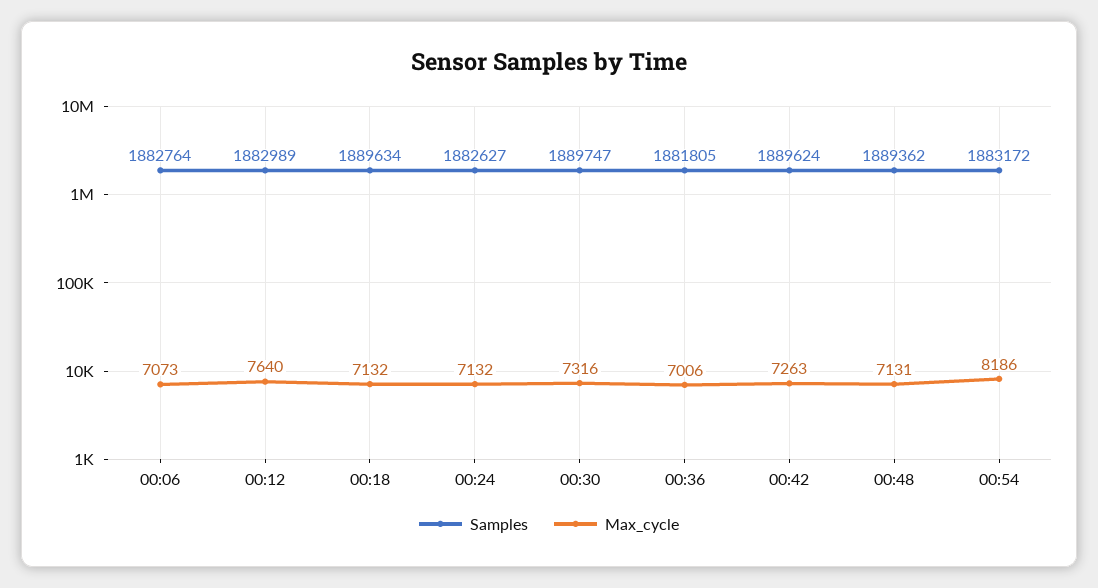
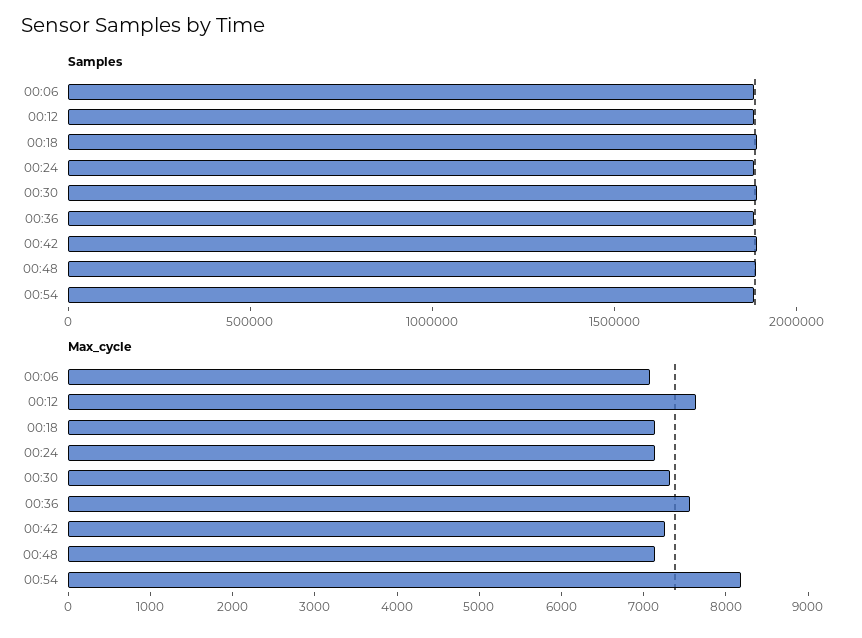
  {
    "Samples": {
      "00:06": 1882764,
      "00:12": 1882989,
      "00:18": 1889634,
      "00:24": 1882627,
      "00:30": 1889747,
      "00:36": 1881805,
      "00:42": 1889624,
      "00:48": 1889362,
      "00:54": 1883172
    },
    "Max_cycle": {
      "00:06": 7073,
      "00:12": 7640,
      "00:18": 7132,
      "00:24": 7132,
      "00:30": 7316,
-     "00:36": 7006,
+     "00:36": 7600,
      "00:42": 7263,
      "00:48": 7131,
      "00:54": 8186
    }
  }

